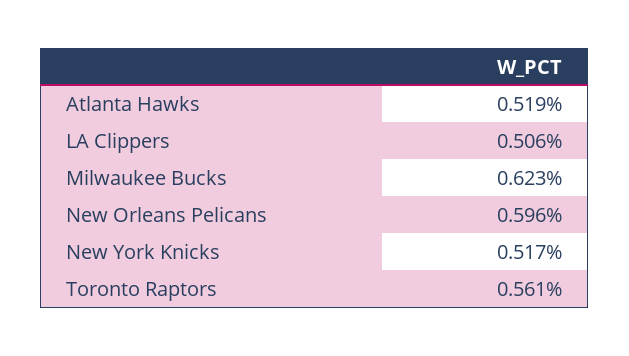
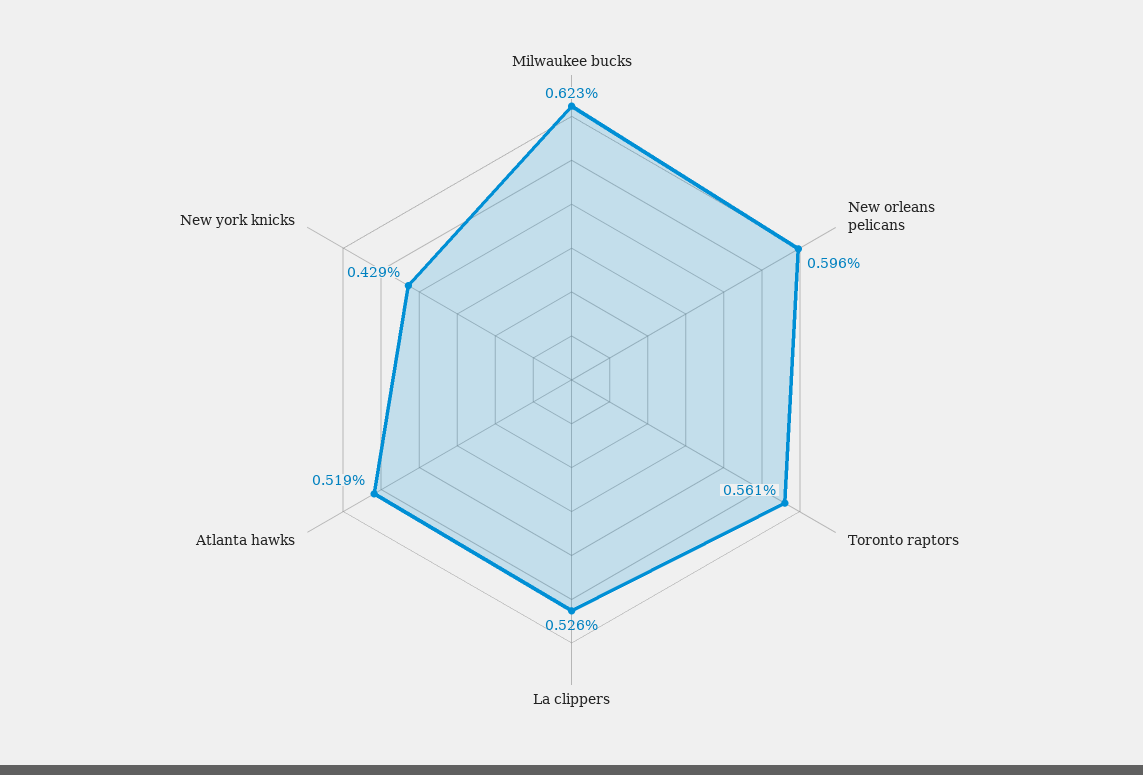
  {
    "Atlanta Hawks": 0.519,
-   "LA Clippers": 0.506,
+   "LA Clippers": 0.526,
    "Milwaukee Bucks": 0.623,
    "New Orleans Pelicans": 0.596,
-   "New York Knicks": 0.517,
+   "New York Knicks": 0.429,
    "Toronto Raptors": 0.561
  }

